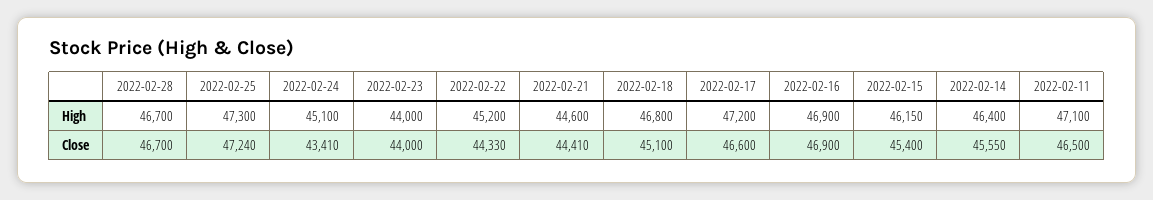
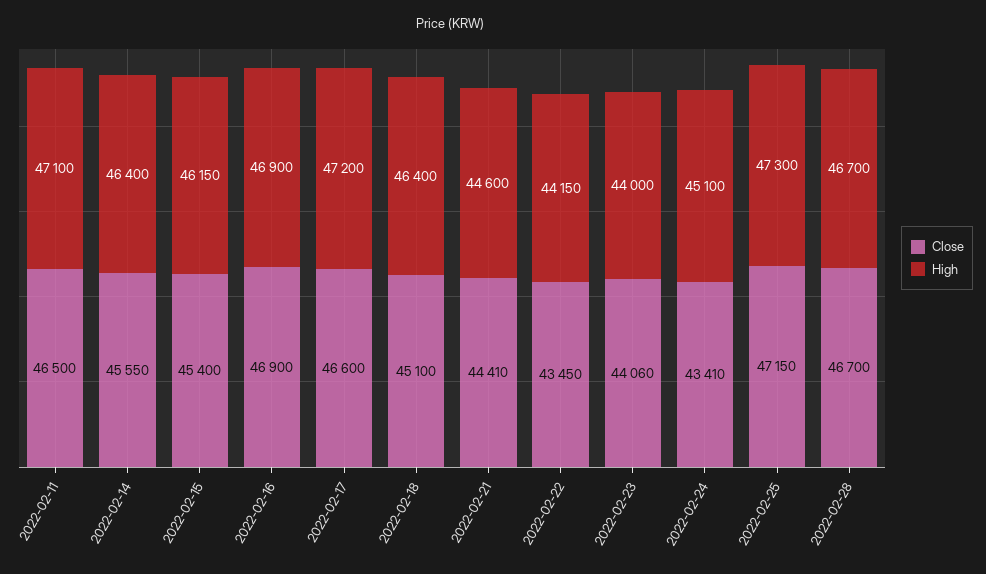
  {
    "High": {
      "2022-02-28": 46700,
      "2022-02-25": 47300,
      "2022-02-24": 45100,
      "2022-02-23": 44000,
-     "2022-02-22": 45200,
+     "2022-02-22": 44150,
      "2022-02-21": 44600,
-     "2022-02-18": 46800,
+     "2022-02-18": 46400,
      "2022-02-17": 47200,
      "2022-02-16": 46900,
      "2022-02-15": 46150,
      "2022-02-14": 46400,
      "2022-02-11": 47100
    },
    "Close": {
      "2022-02-28": 46700,
-     "2022-02-25": 47240,
+     "2022-02-25": 47150,
      "2022-02-24": 43410,
-     "2022-02-23": 44000,
+     "2022-02-23": 44060,
-     "2022-02-22": 44330,
+     "2022-02-22": 43450,
      "2022-02-21": 44410,
      "2022-02-18": 45100,
      "2022-02-17": 46600,
      "2022-02-16": 46900,
      "2022-02-15": 45400,
      "2022-02-14": 45550,
      "2022-02-11": 46500
    }
  }

